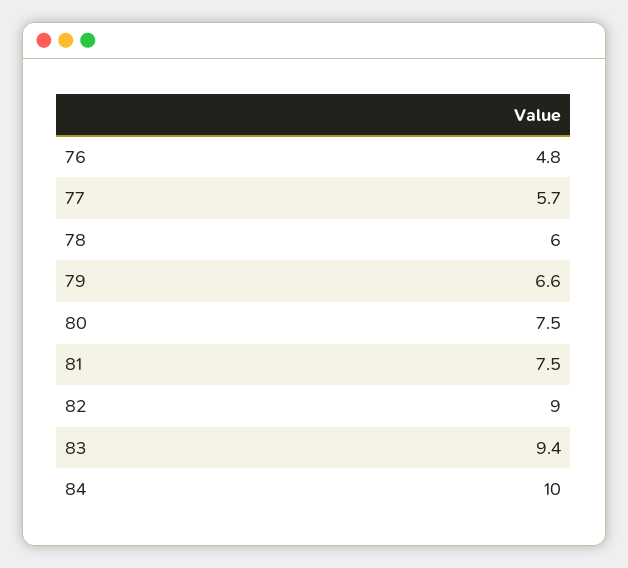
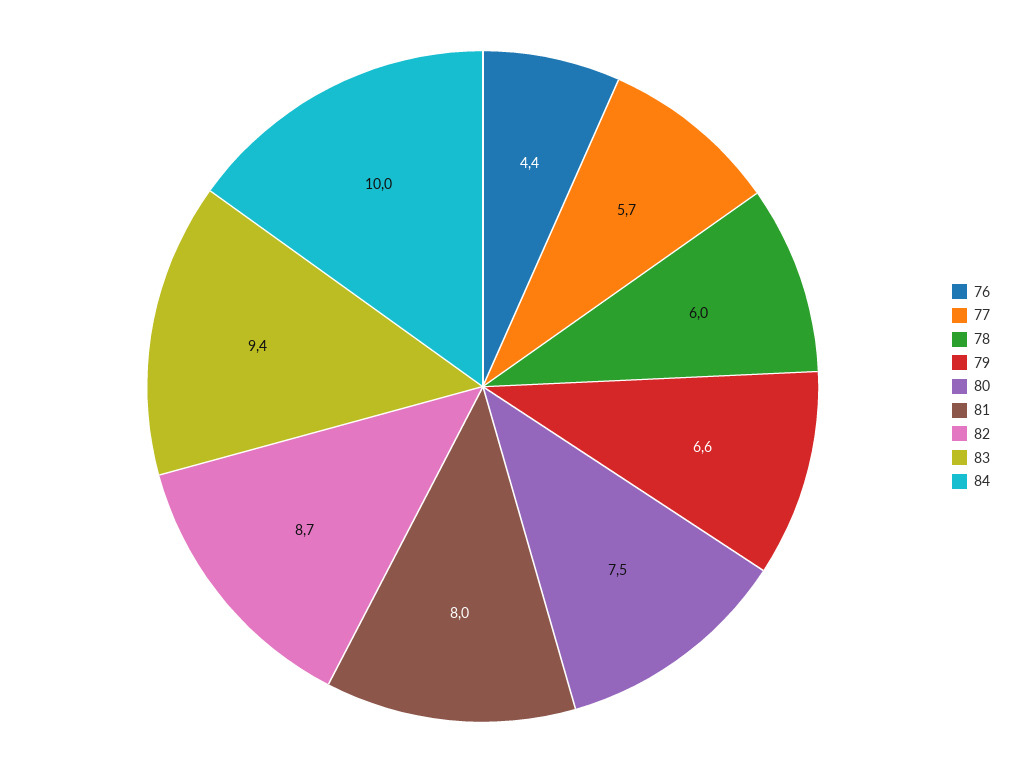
  {
-   "76": 4.8,
+   "76": 4.4,
    "77": 5.7,
    "78": 6,
    "79": 6.6,
    "80": 7.5,
-   "81": 7.5,
+   "81": 8,
-   "82": 9,
+   "82": 8.7,
    "83": 9.4,
    "84": 10
  }

